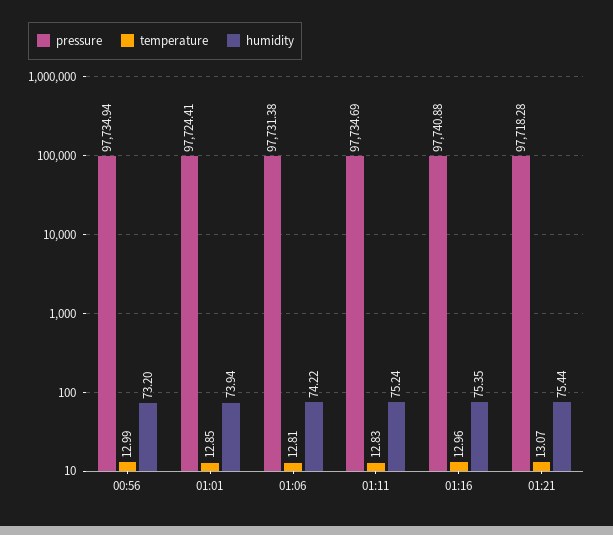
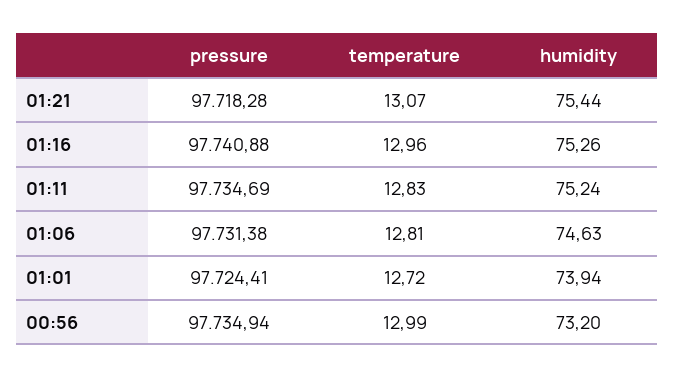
  {
    "pressure": {
      "00:56": 97734.94,
      "01:01": 97724.41,
      "01:06": 97731.38,
      "01:11": 97734.69,
      "01:16": 97740.88,
      "01:21": 97718.28
    },
    "temperature": {
      "00:56": 12.99,
-     "01:01": 12.85,
+     "01:01": 12.72,
      "01:06": 12.81,
      "01:11": 12.83,
      "01:16": 12.96,
      "01:21": 13.07
    },
    "humidity": {
      "00:56": 73.2,
      "01:01": 73.94,
-     "01:06": 74.22,
+     "01:06": 74.63,
      "01:11": 75.24,
-     "01:16": 75.35,
+     "01:16": 75.26,
      "01:21": 75.44
    }
  }

